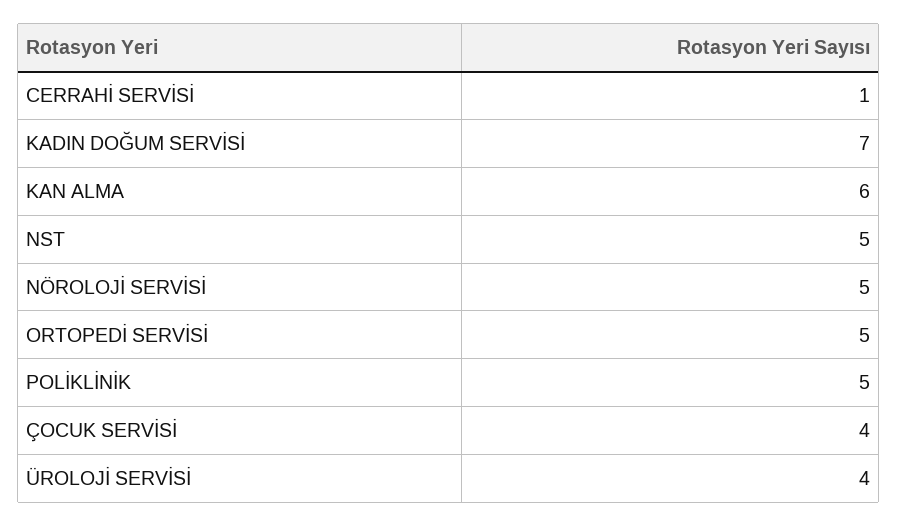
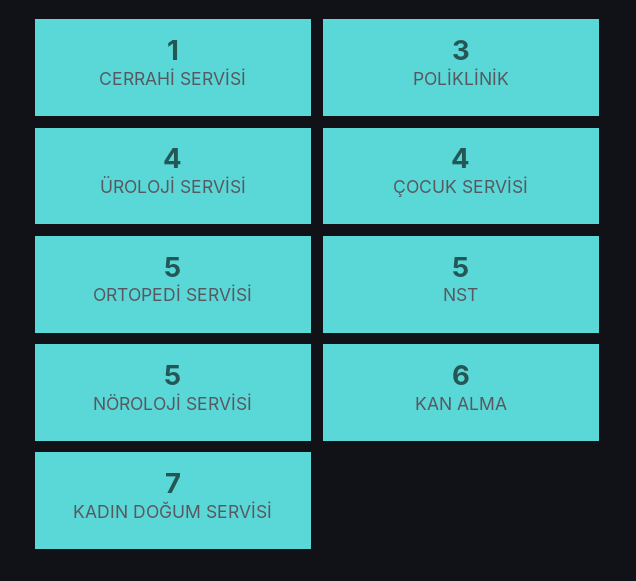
  {
    "CERRAHİ SERVİSİ": 1,
    "KADIN DOĞUM SERVİSİ": 7,
    "KAN ALMA": 6,
    "NST": 5,
    "NÖROLOJİ SERVİSİ": 5,
    "ORTOPEDİ SERVİSİ": 5,
-   "POLİKLİNİK": 5,
+   "POLİKLİNİK": 3,
    "ÇOCUK SERVİSİ": 4,
    "ÜROLOJİ SERVİSİ": 4
  }

